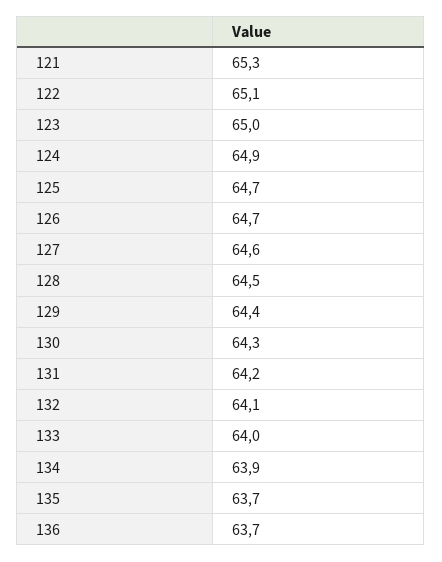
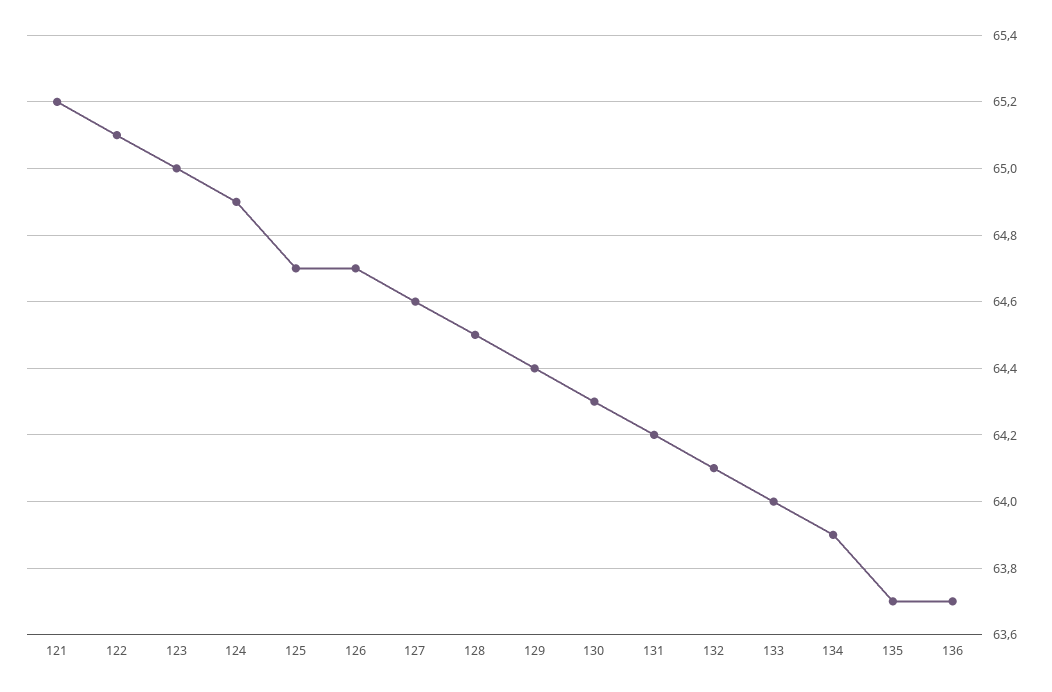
  {
-   "121": 65.3,
+   "121": 65.2,
    "122": 65.1,
    "123": 65,
    "124": 64.9,
    "125": 64.7,
    "126": 64.7,
    "127": 64.6,
    "128": 64.5,
    "129": 64.4,
    "130": 64.3,
    "131": 64.2,
    "132": 64.1,
    "133": 64,
    "134": 63.9,
    "135": 63.7,
    "136": 63.7
  }

